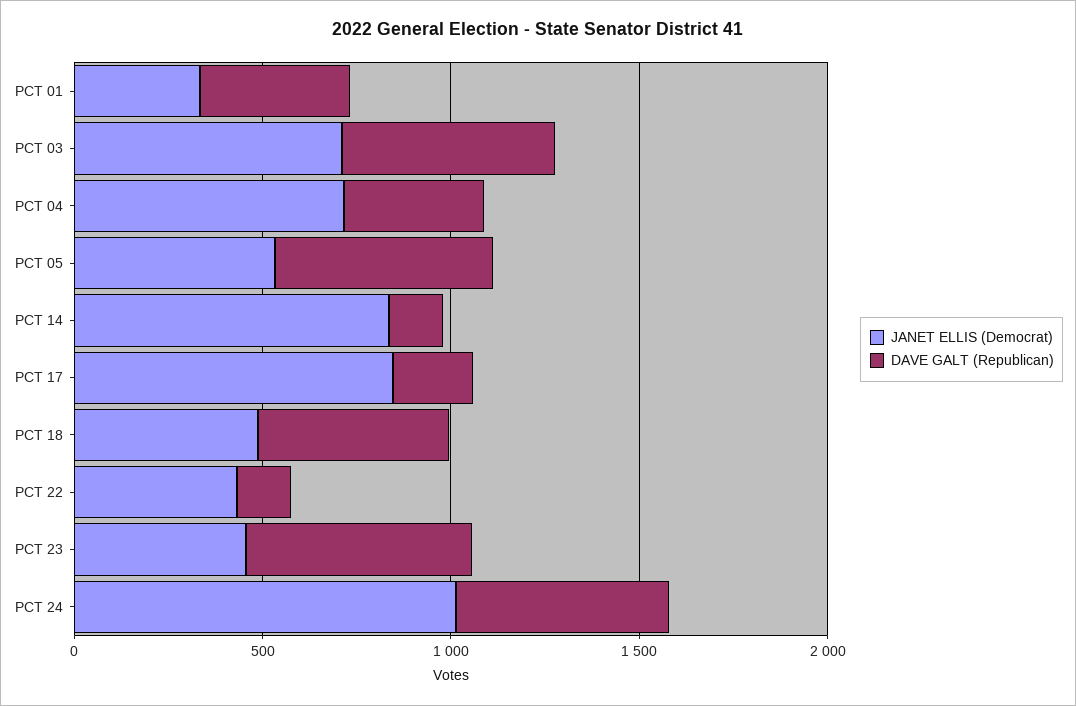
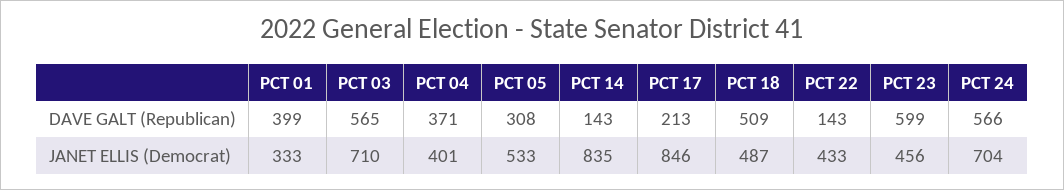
  {
    "JANET ELLIS (Democrat)": {
      "PCT 01": 333,
      "PCT 03": 710,
-     "PCT 04": 700,
+     "PCT 04": 401,
      "PCT 05": 533,
      "PCT 14": 835,
      "PCT 17": 846,
      "PCT 18": 487,
      "PCT 22": 433,
      "PCT 23": 456,
-     "PCT 24": 1000
+     "PCT 24": 704
    },
    "DAVE GALT (Republican)": {
      "PCT 01": 399,
      "PCT 03": 565,
      "PCT 04": 371,
-     "PCT 05": 600,
+     "PCT 05": 308,
      "PCT 14": 143,
      "PCT 17": 213,
      "PCT 18": 509,
      "PCT 22": 143,
      "PCT 23": 599,
      "PCT 24": 566
    }
  }

